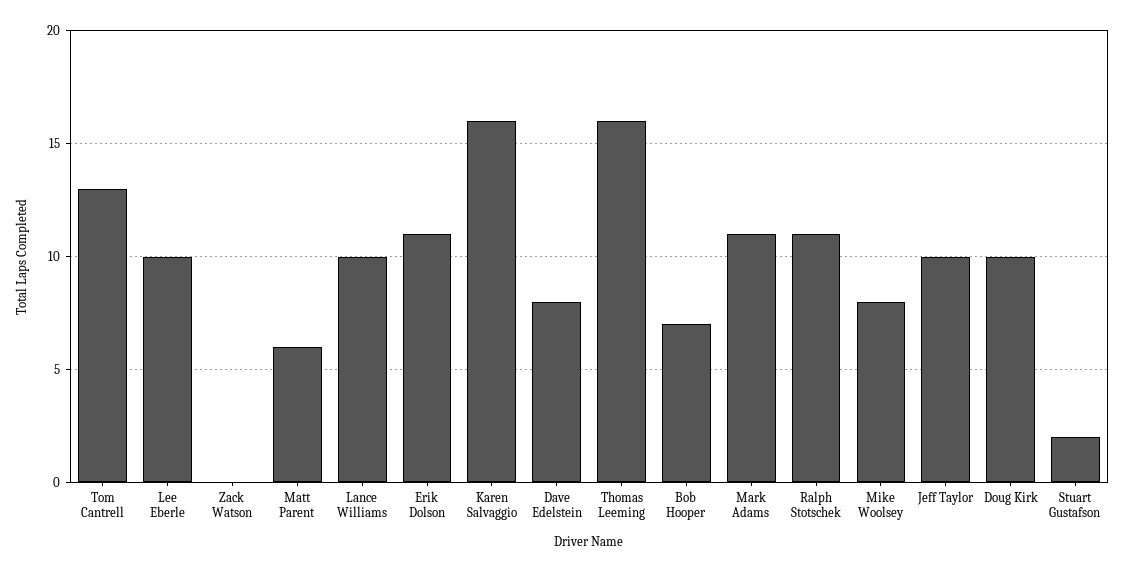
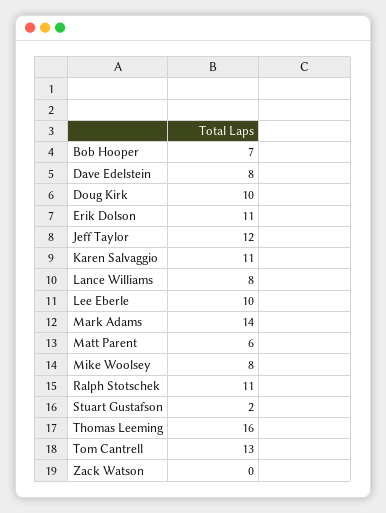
  {
    "Tom Cantrell": 13,
    "Lee Eberle": 10,
    "Zack Watson": 0,
    "Matt Parent": 6,
-   "Lance Williams": 10,
+   "Lance Williams": 8,
    "Erik Dolson": 11,
-   "Karen Salvaggio": 16,
+   "Karen Salvaggio": 11,
    "Dave Edelstein": 8,
    "Thomas Leeming": 16,
    "Bob Hooper": 7,
-   "Mark Adams": 11,
+   "Mark Adams": 14,
    "Ralph Stotschek": 11,
    "Mike Woolsey": 8,
-   "Jeff Taylor": 10,
+   "Jeff Taylor": 12,
    "Doug Kirk": 10,
    "Stuart Gustafson": 2
  }

